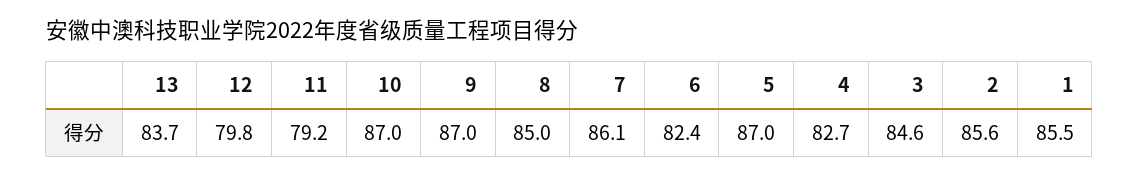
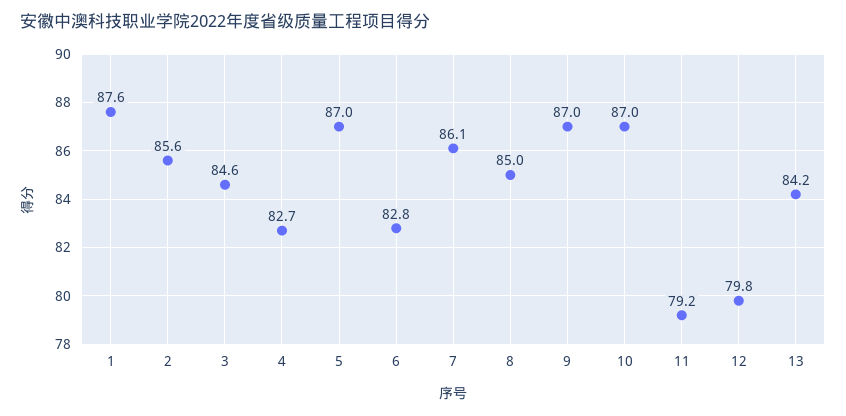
  {
-   "13": 83.7,
+   "13": 84.2,
    "12": 79.8,
    "11": 79.2,
    "10": 87,
    "9": 87,
    "8": 85,
    "7": 86.1,
-   "6": 82.4,
+   "6": 82.8,
    "5": 87,
    "4": 82.7,
    "3": 84.6,
    "2": 85.6,
-   "1": 85.5
+   "1": 87.6
  }

